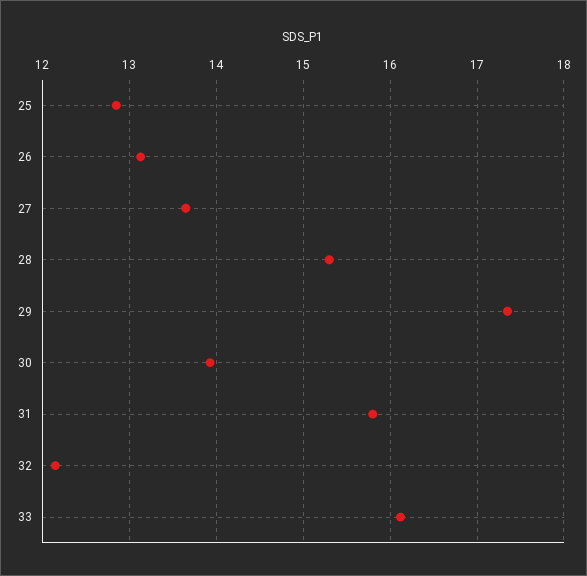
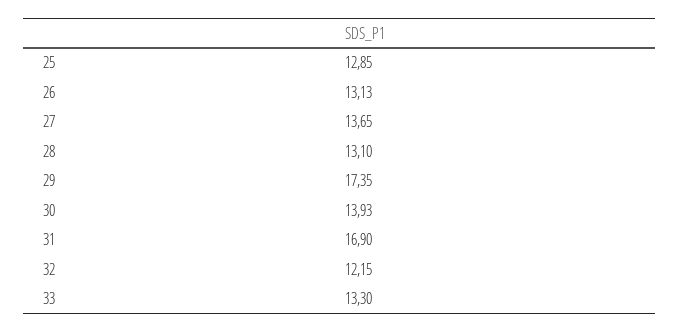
  {
    "25": 12.85,
    "26": 13.13,
    "27": 13.65,
-   "28": 15.3,
+   "28": 13.1,
    "29": 17.35,
    "30": 13.93,
-   "31": 15.8,
+   "31": 16.9,
    "32": 12.15,
-   "33": 16.1
+   "33": 13.3
  }

